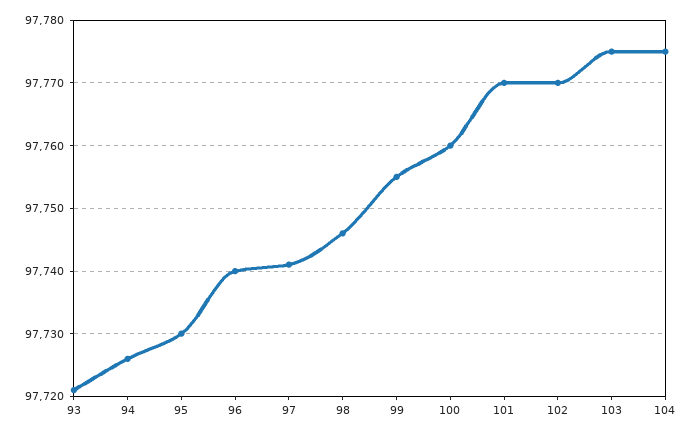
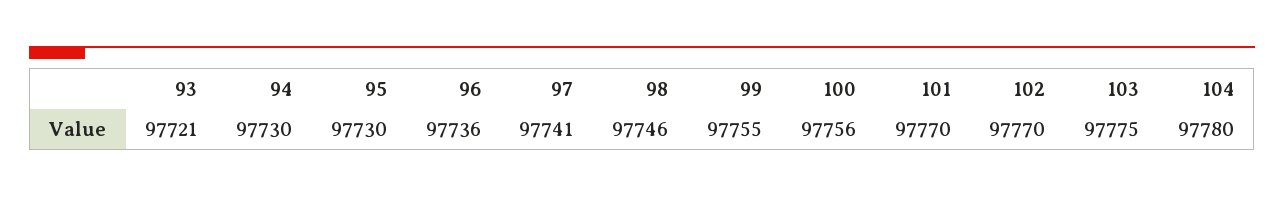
  {
    "93": 97721,
-   "94": 97726,
+   "94": 97730,
    "95": 97730,
-   "96": 97740,
+   "96": 97736,
    "97": 97741,
    "98": 97746,
    "99": 97755,
-   "100": 97760,
+   "100": 97756,
    "101": 97770,
    "102": 97770,
    "103": 97775,
-   "104": 97775
+   "104": 97780
  }

